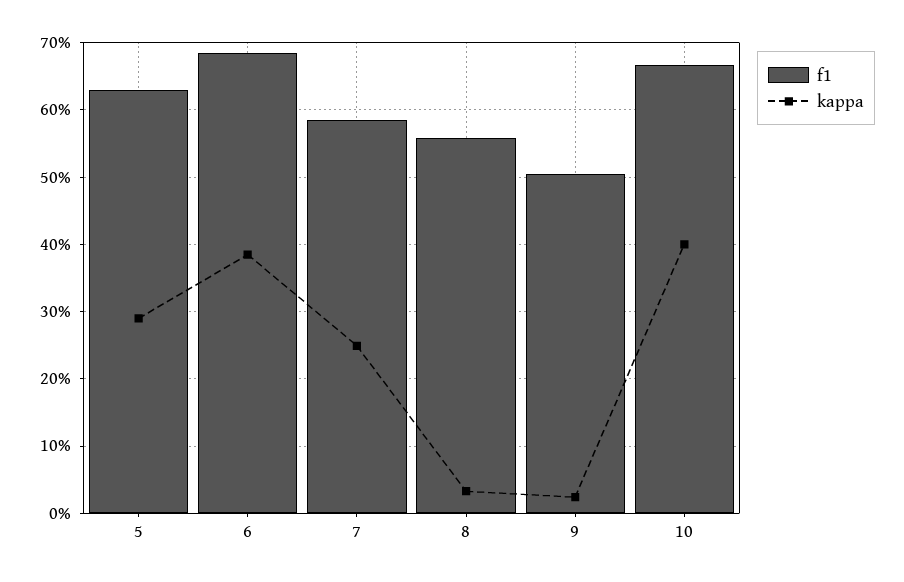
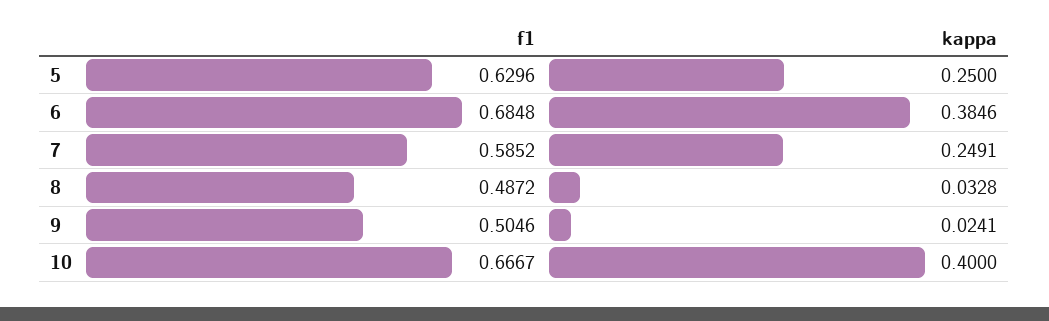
  {
    "f1": {
      "5": 0.6296,
      "6": 0.6848,
      "7": 0.5852,
-     "8": 0.56,
+     "8": 0.4872,
      "9": 0.5046,
      "10": 0.6667
    },
    "kappa": {
-     "5": 0.29,
+     "5": 0.25,
      "6": 0.3846,
      "7": 0.2491,
      "8": 0.0328,
      "9": 0.0241,
      "10": 0.4
    }
  }

